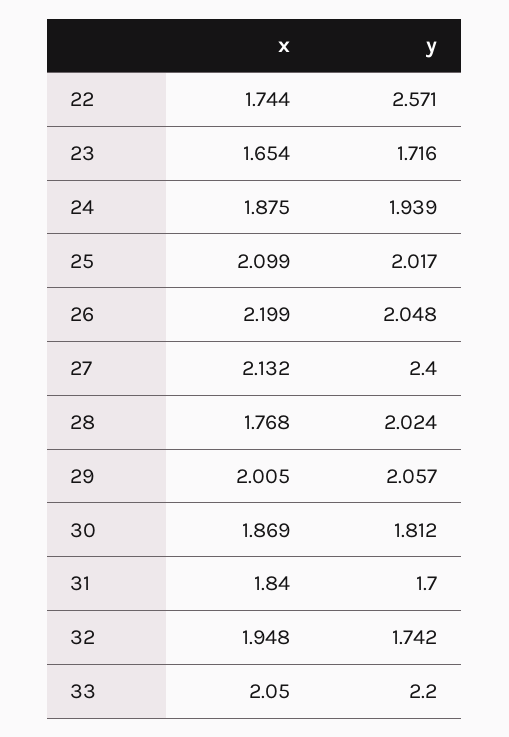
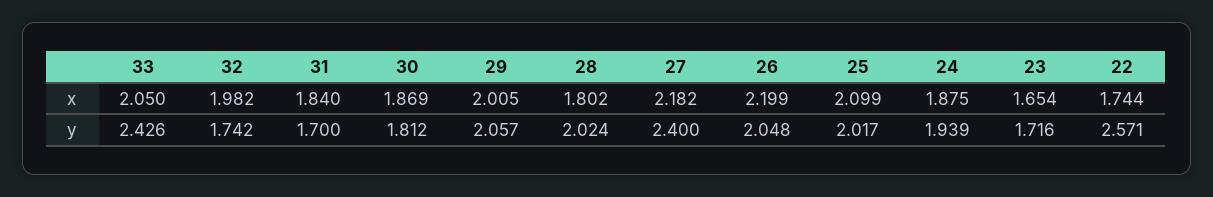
  {
    "x": {
      "22": 1.744,
      "23": 1.654,
      "24": 1.875,
      "25": 2.099,
      "26": 2.199,
-     "27": 2.132,
+     "27": 2.182,
-     "28": 1.768,
+     "28": 1.802,
      "29": 2.005,
      "30": 1.869,
      "31": 1.84,
-     "32": 1.948,
+     "32": 1.982,
      "33": 2.05
    },
    "y": {
      "22": 2.571,
      "23": 1.716,
      "24": 1.939,
      "25": 2.017,
      "26": 2.048,
      "27": 2.4,
      "28": 2.024,
      "29": 2.057,
      "30": 1.812,
      "31": 1.7,
      "32": 1.742,
-     "33": 2.2
+     "33": 2.426
    }
  }

